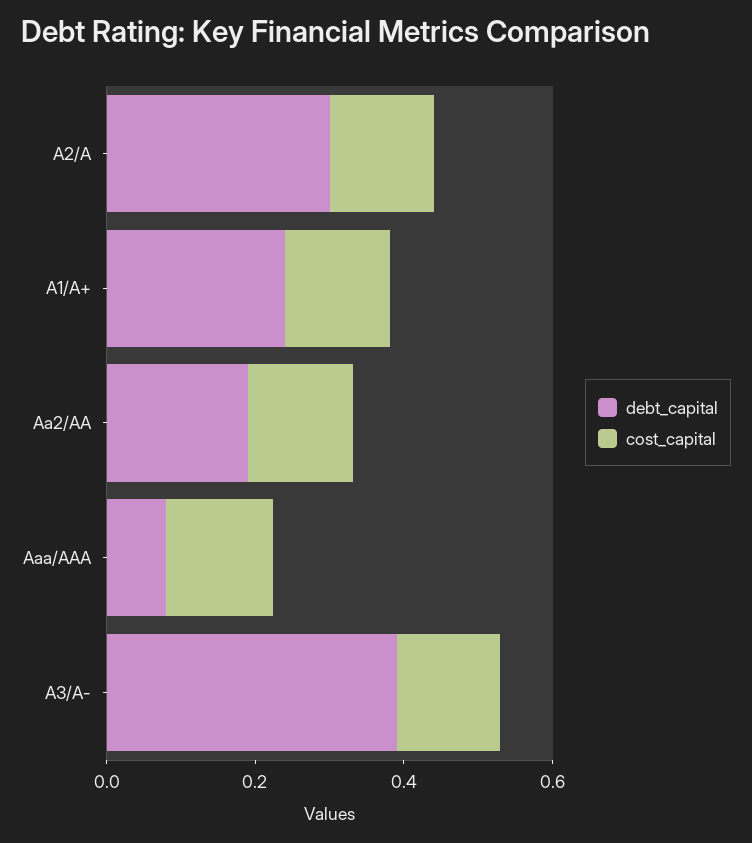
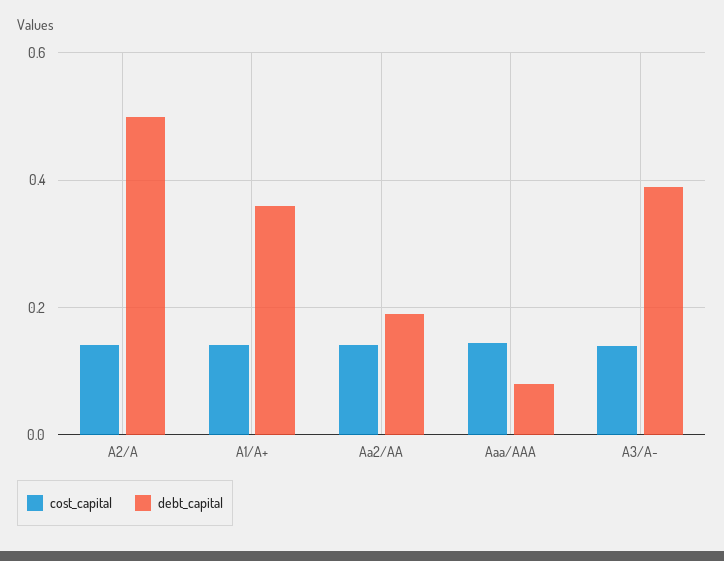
  {
    "debt_capital": {
-     "A2/A": 0.3,
+     "A2/A": 0.5,
-     "A1/A+": 0.25,
+     "A1/A+": 0.36,
      "Aa2/AA": 0.2,
      "Aaa/AAA": 0.08,
      "A3/A-": 0.4
    },
    "cost_capital": {
      "A2/A": 0.14,
      "A1/A+": 0.14,
      "Aa2/AA": 0.14,
      "Aaa/AAA": 0.14,
      "A3/A-": 0.14
    }
  }

